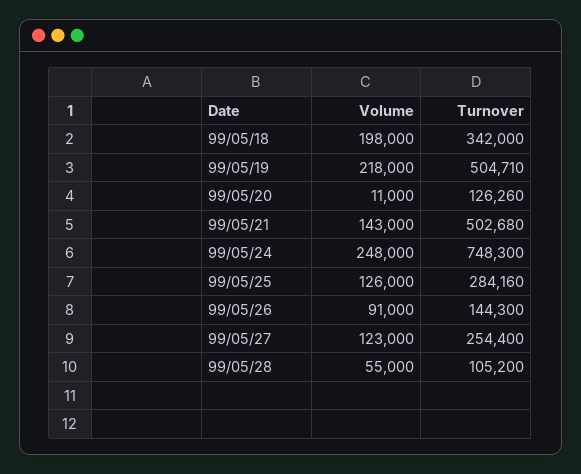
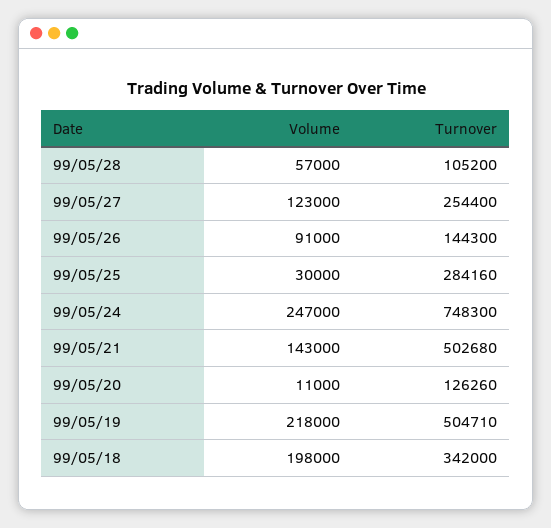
  {
    "Volume": {
      "99/05/18": 198000,
      "99/05/19": 218000,
      "99/05/20": 11000,
      "99/05/21": 143000,
-     "99/05/24": 248000,
+     "99/05/24": 247000,
-     "99/05/25": 126000,
+     "99/05/25": 30000,
      "99/05/26": 91000,
      "99/05/27": 123000,
-     "99/05/28": 55000
+     "99/05/28": 57000
    },
    "Turnover": {
      "99/05/18": 342000,
      "99/05/19": 504710,
      "99/05/20": 126260,
      "99/05/21": 502680,
      "99/05/24": 748300,
      "99/05/25": 284160,
      "99/05/26": 144300,
      "99/05/27": 254400,
      "99/05/28": 105200
    }
  }

